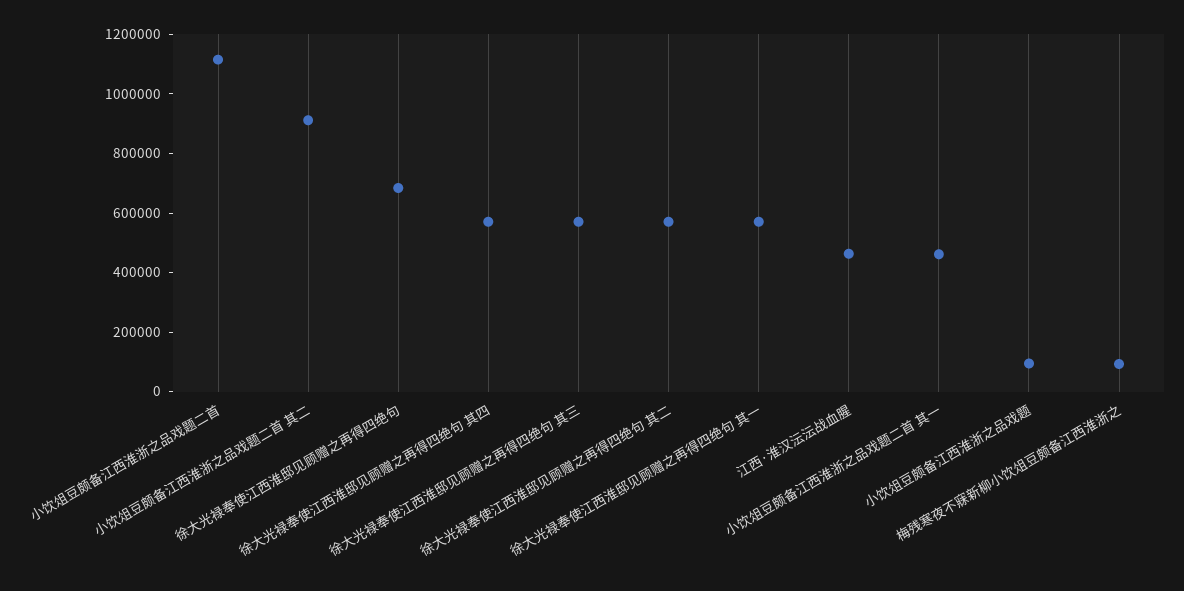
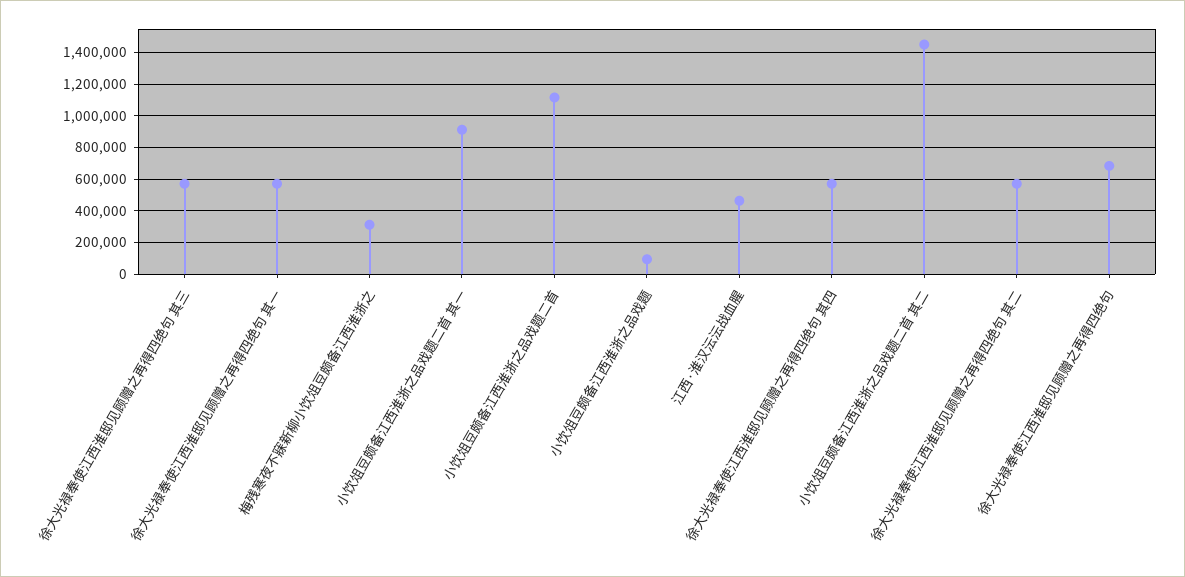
  {
    "小饮俎豆颇备江西淮浙之品戏题二首": 1100000,
-   "小饮俎豆颇备江西淮浙之品戏题二首 其二": 900000,
+   "小饮俎豆颇备江西淮浙之品戏题二首 其二": 1450000,
    "徐大光禄奉使江西淮邸见顾赠之再得四绝句": 700000,
    "徐大光禄奉使江西淮邸见顾赠之再得四绝句 其四": 550000,
    "徐大光禄奉使江西淮邸见顾赠之再得四绝句 其三": 550000,
    "徐大光禄奉使江西淮邸见顾赠之再得四绝句 其二": 550000,
    "徐大光禄奉使江西淮邸见顾赠之再得四绝句 其一": 550000,
    "江西·淮汉沄沄战血腥": 450000,
-   "小饮俎豆颇备江西淮浙之品戏题二首 其一": 450000,
+   "小饮俎豆颇备江西淮浙之品戏题二首 其一": 900000,
    "小饮俎豆颇备江西淮浙之品戏题": 100000,
-   "梅残寒夜不寐新柳小饮俎豆颇备江西淮浙之": 100000
+   "梅残寒夜不寐新柳小饮俎豆颇备江西淮浙之": 300000
  }

